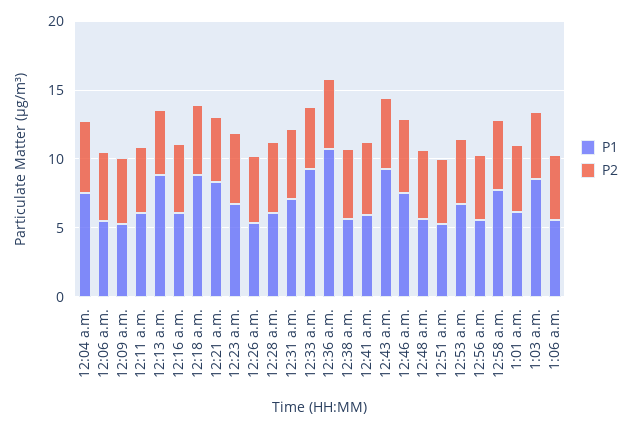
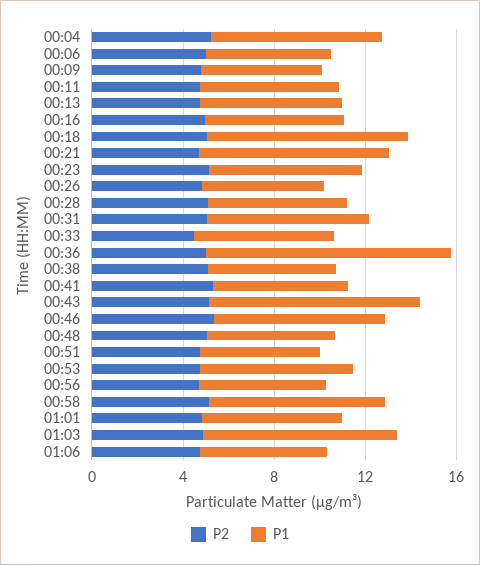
  {
    "P1": {
      "12:04 a.m.": 8,
      "12:06 a.m.": 6,
      "12:09 a.m.": 5,
      "12:11 a.m.": 6,
-     "12:13 a.m.": 9,
+     "12:13 a.m.": 6,
      "12:16 a.m.": 6,
      "12:18 a.m.": 9,
      "12:21 a.m.": 8,
      "12:23 a.m.": 7,
      "12:26 a.m.": 5,
      "12:28 a.m.": 6,
      "12:31 a.m.": 7,
-     "12:33 a.m.": 9,
+     "12:33 a.m.": 6,
      "12:36 a.m.": 11,
      "12:38 a.m.": 6,
      "12:41 a.m.": 6,
      "12:43 a.m.": 9,
      "12:46 a.m.": 8,
      "12:48 a.m.": 6,
      "12:51 a.m.": 5,
      "12:53 a.m.": 7,
      "12:56 a.m.": 6,
      "12:58 a.m.": 8,
      "1:01 a.m.": 6,
      "1:03 a.m.": 9,
      "1:06 a.m.": 6
    },
    "P2": {
      "12:04 a.m.": 5,
      "12:06 a.m.": 5,
      "12:09 a.m.": 5,
      "12:11 a.m.": 5,
      "12:13 a.m.": 5,
      "12:16 a.m.": 5,
      "12:18 a.m.": 5,
      "12:21 a.m.": 5,
      "12:23 a.m.": 5,
      "12:26 a.m.": 5,
      "12:28 a.m.": 5,
      "12:31 a.m.": 5,
      "12:33 a.m.": 5,
      "12:36 a.m.": 5,
      "12:38 a.m.": 5,
      "12:41 a.m.": 5,
      "12:43 a.m.": 5,
      "12:46 a.m.": 5,
      "12:48 a.m.": 5,
      "12:51 a.m.": 5,
      "12:53 a.m.": 5,
      "12:56 a.m.": 5,
      "12:58 a.m.": 5,
      "1:01 a.m.": 5,
      "1:03 a.m.": 5,
      "1:06 a.m.": 5
    }
  }

